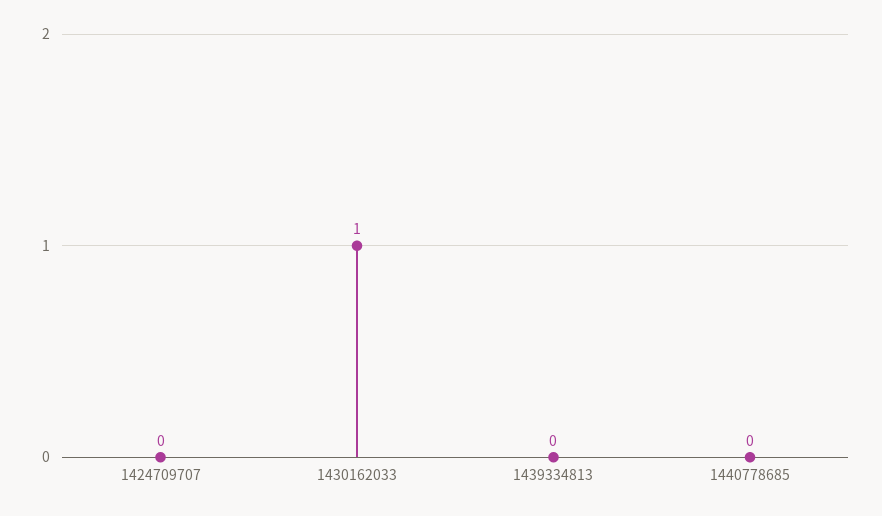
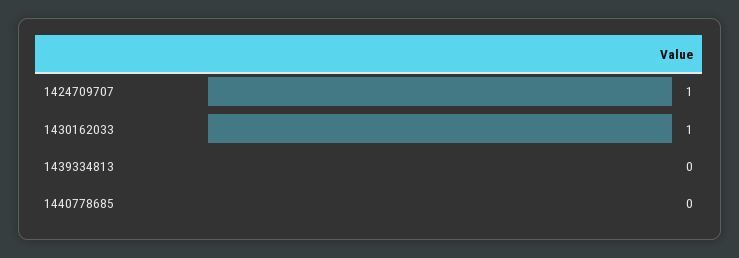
  {
-   "1424709707": 0,
+   "1424709707": 1,
    "1430162033": 1,
    "1439334813": 0,
    "1440778685": 0
  }

